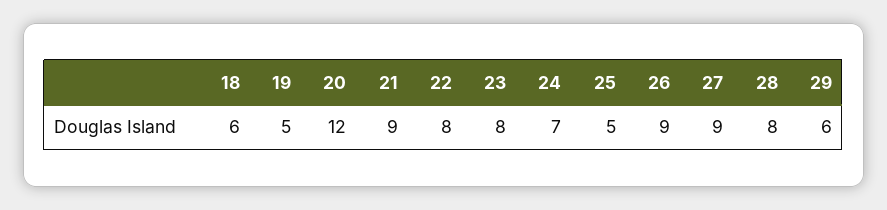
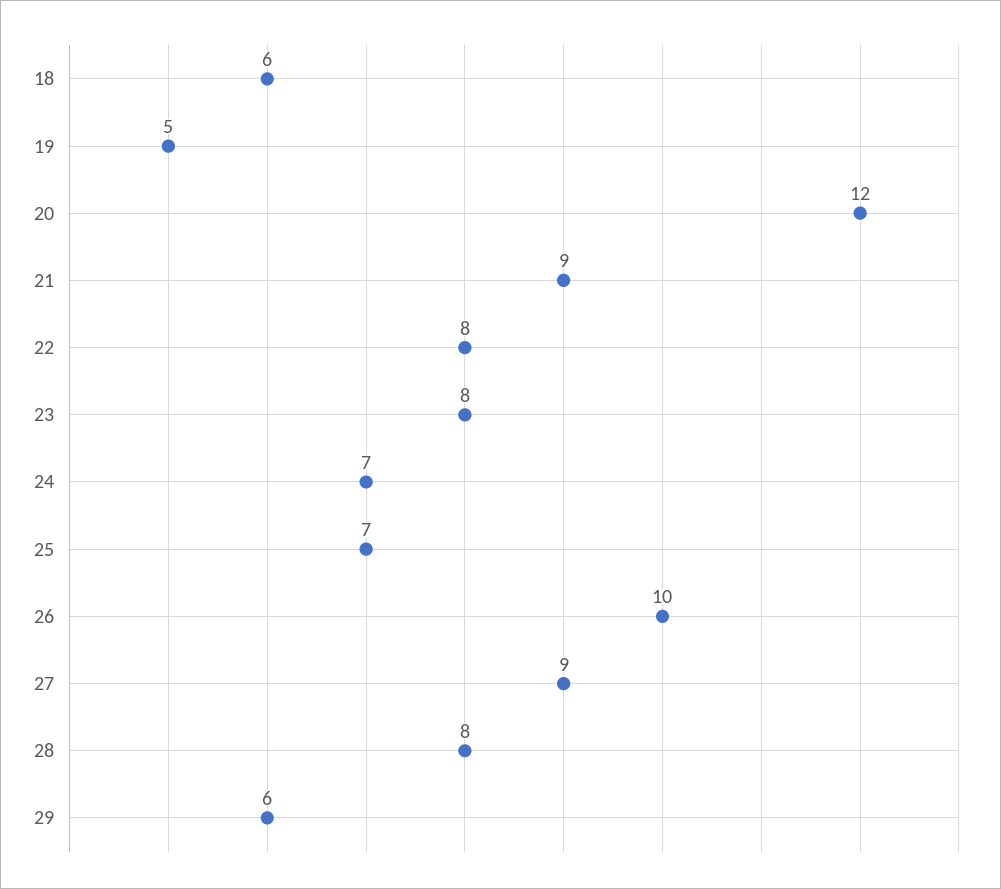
  {
    "18": 6,
    "19": 5,
    "20": 12,
    "21": 9,
    "22": 8,
    "23": 8,
    "24": 7,
-   "25": 5,
+   "25": 7,
-   "26": 9,
+   "26": 10,
    "27": 9,
    "28": 8,
    "29": 6
  }

